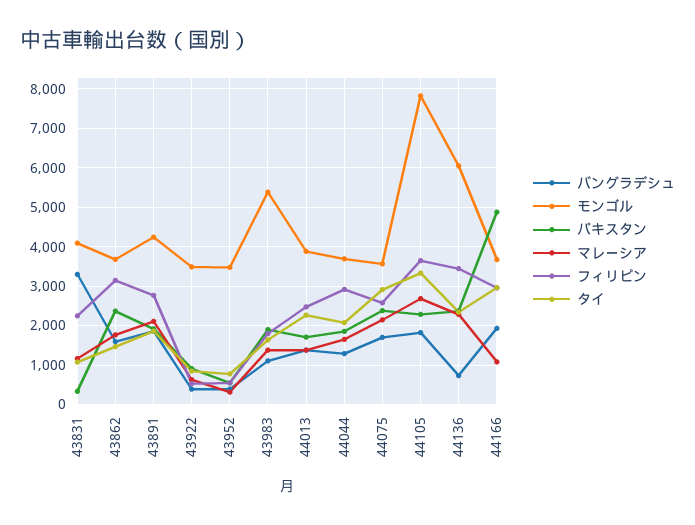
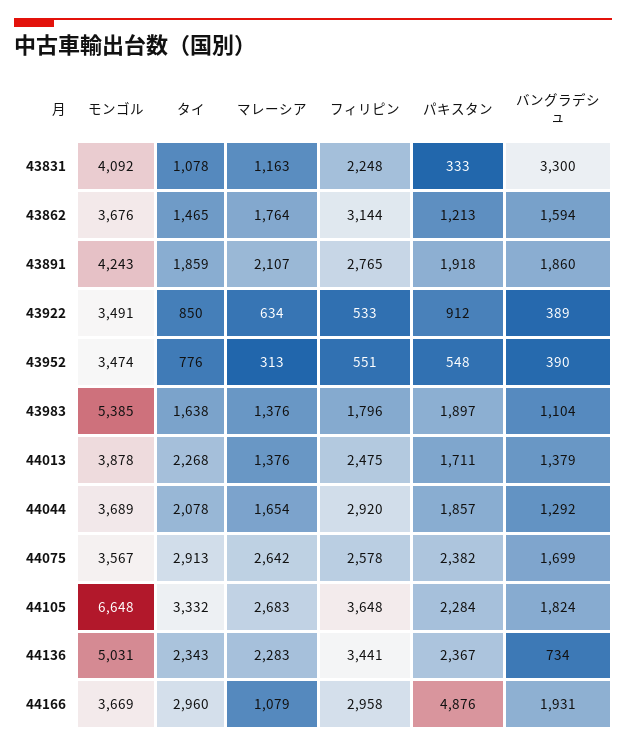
  {
    "バングラデシュ": {
      "43831": 3300,
      "43862": 1594,
      "43891": 1860,
      "43922": 389,
      "43952": 390,
      "43983": 1104,
      "44013": 1379,
      "44044": 1292,
      "44075": 1699,
      "44105": 1824,
      "44136": 734,
      "44166": 1931
    },
    "モンゴル": {
      "43831": 4092,
      "43862": 3676,
      "43891": 4243,
      "43922": 3491,
      "43952": 3474,
      "43983": 5385,
      "44013": 3878,
      "44044": 3689,
      "44075": 3567,
-     "44105": 7800,
+     "44105": 6648,
-     "44136": 6000,
+     "44136": 5031,
      "44166": 3669
    },
    "パキスタン": {
      "43831": 333,
-     "43862": 2400,
+     "43862": 1213,
      "43891": 1918,
      "43922": 912,
      "43952": 548,
      "43983": 1897,
      "44013": 1711,
      "44044": 1857,
      "44075": 2382,
      "44105": 2284,
      "44136": 2367,
      "44166": 4876
    },
    "マレーシア": {
      "43831": 1163,
      "43862": 1764,
      "43891": 2107,
      "43922": 634,
      "43952": 313,
      "43983": 1376,
      "44013": 1376,
      "44044": 1654,
-     "44075": 2200,
+     "44075": 2642,
      "44105": 2683,
      "44136": 2283,
      "44166": 1079
    },
    "フィリピン": {
      "43831": 2248,
      "43862": 3144,
      "43891": 2765,
      "43922": 533,
      "43952": 551,
      "43983": 1796,
      "44013": 2475,
      "44044": 2920,
      "44075": 2578,
      "44105": 3648,
      "44136": 3441,
      "44166": 2958
    },
    "タイ": {
      "43831": 1078,
      "43862": 1465,
      "43891": 1859,
      "43922": 850,
      "43952": 776,
      "43983": 1638,
      "44013": 2268,
      "44044": 2078,
      "44075": 2913,
      "44105": 3332,
      "44136": 2343,
      "44166": 2960
    }
  }

